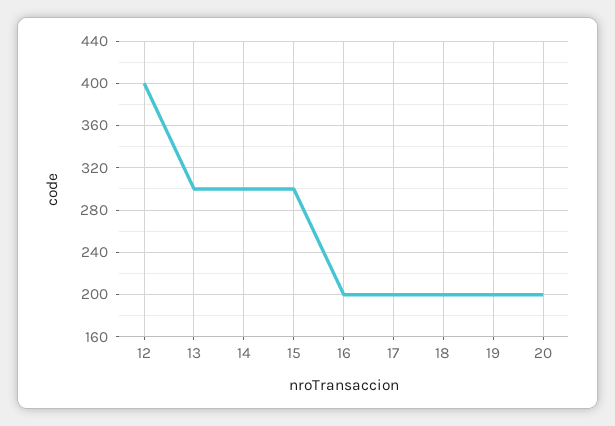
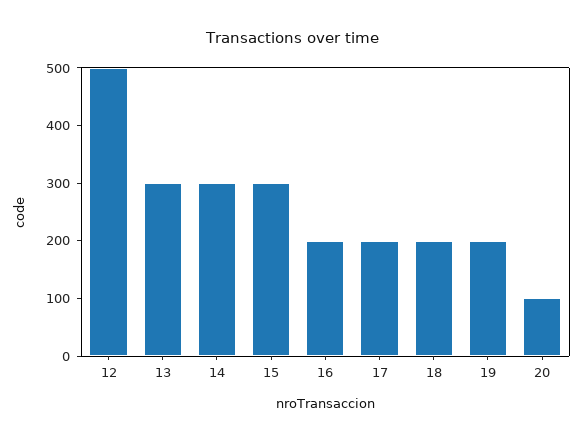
  {
-   "12": 400,
+   "12": 500,
    "13": 300,
    "14": 300,
    "15": 300,
    "16": 200,
    "17": 200,
    "18": 200,
    "19": 200,
-   "20": 200
+   "20": 100
  }

